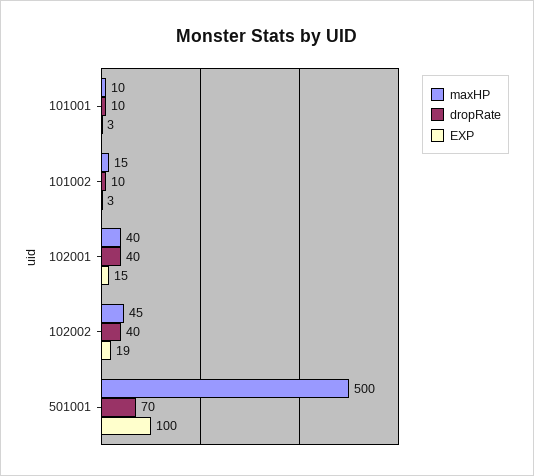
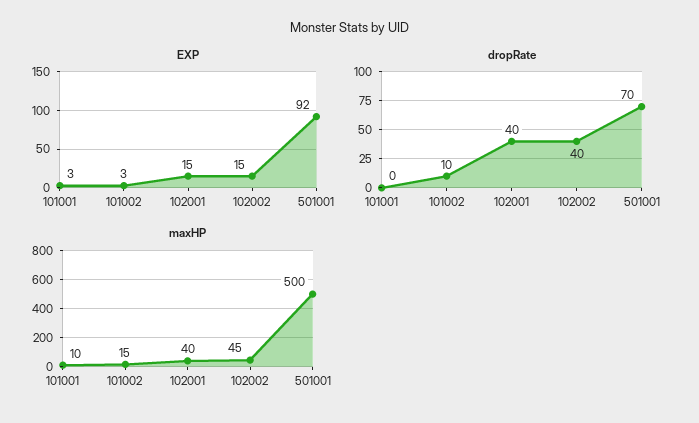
  {
    "maxHP": {
      "101001": 10,
      "101002": 15,
      "102001": 40,
      "102002": 45,
      "501001": 500
    },
    "dropRate": {
-     "101001": 10,
+     "101001": 0,
      "101002": 10,
      "102001": 40,
      "102002": 40,
      "501001": 70
    },
    "EXP": {
      "101001": 3,
      "101002": 3,
      "102001": 15,
-     "102002": 19,
+     "102002": 15,
-     "501001": 100
+     "501001": 92
    }
  }

